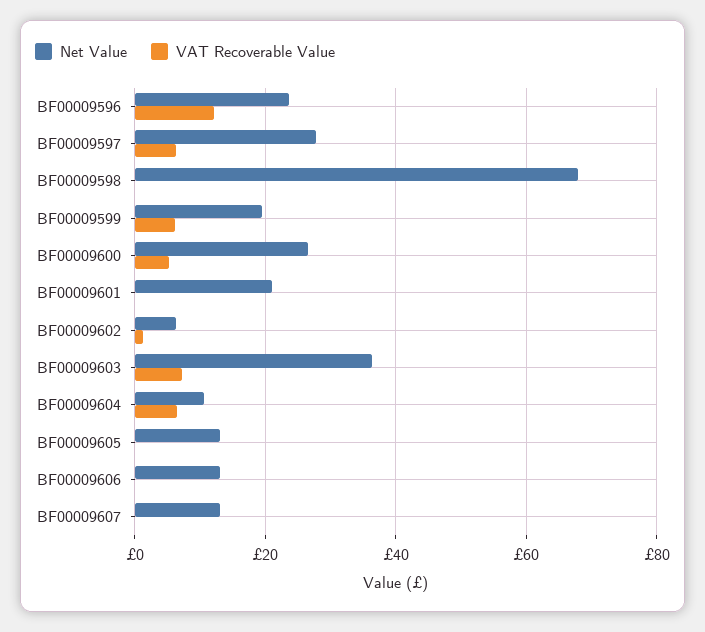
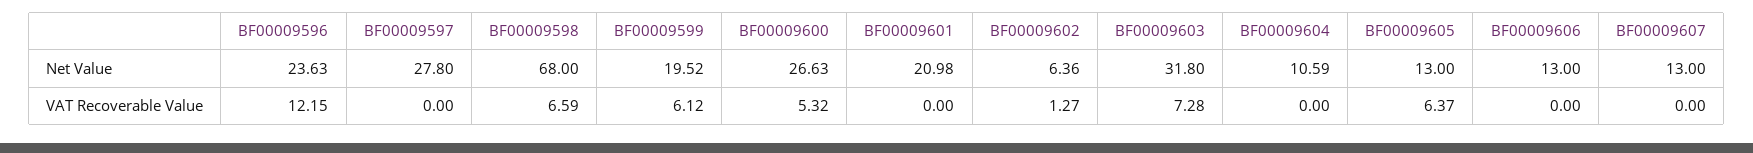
  {
    "Net Value": {
      "BF00009596": 23.63,
      "BF00009597": 27.8,
      "BF00009598": 68,
      "BF00009599": 19.52,
      "BF00009600": 26.63,
      "BF00009601": 20.98,
      "BF00009602": 6.36,
-     "BF00009603": 36,
+     "BF00009603": 31.8,
      "BF00009604": 10.59,
      "BF00009605": 13,
      "BF00009606": 13,
      "BF00009607": 13
    },
    "VAT Recoverable Value": {
      "BF00009596": 12.15,
-     "BF00009597": 6,
+     "BF00009597": 0,
-     "BF00009598": 0,
+     "BF00009598": 6.59,
      "BF00009599": 6.12,
      "BF00009600": 5.32,
      "BF00009601": 0,
      "BF00009602": 1.27,
      "BF00009603": 7.28,
-     "BF00009604": 6,
+     "BF00009604": 0,
-     "BF00009605": 0,
+     "BF00009605": 6.37,
      "BF00009606": 0,
      "BF00009607": 0
    }
  }

